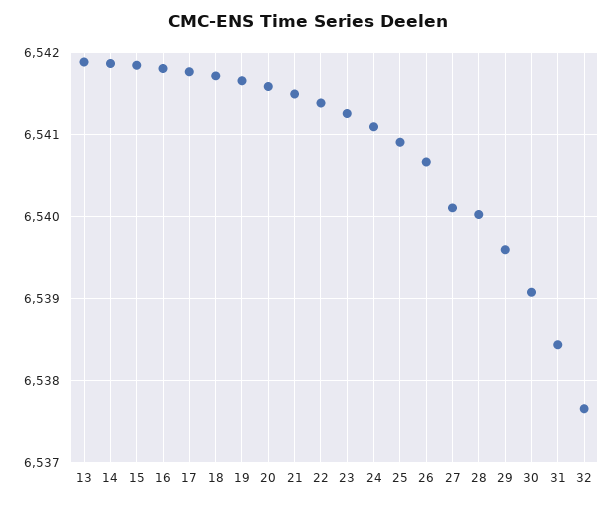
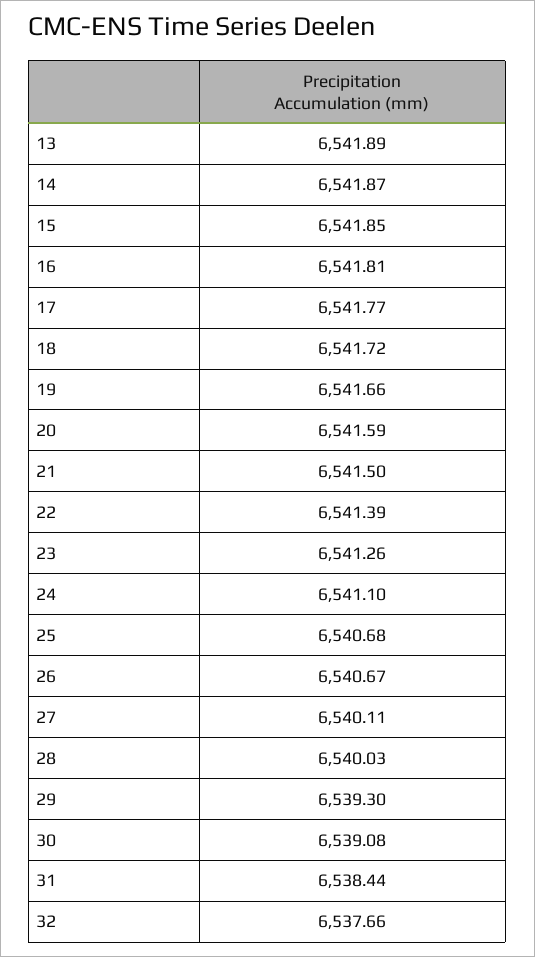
  {
    "13": 6541.89,
    "14": 6541.87,
    "15": 6541.85,
    "16": 6541.81,
    "17": 6541.77,
    "18": 6541.72,
    "19": 6541.66,
    "20": 6541.59,
    "21": 6541.5,
    "22": 6541.39,
    "23": 6541.26,
    "24": 6541.1,
-   "25": 6540.9,
+   "25": 6540.68,
    "26": 6540.67,
    "27": 6540.11,
    "28": 6540.03,
-   "29": 6539.6,
+   "29": 6539.3,
    "30": 6539.08,
    "31": 6538.44,
    "32": 6537.66
  }

